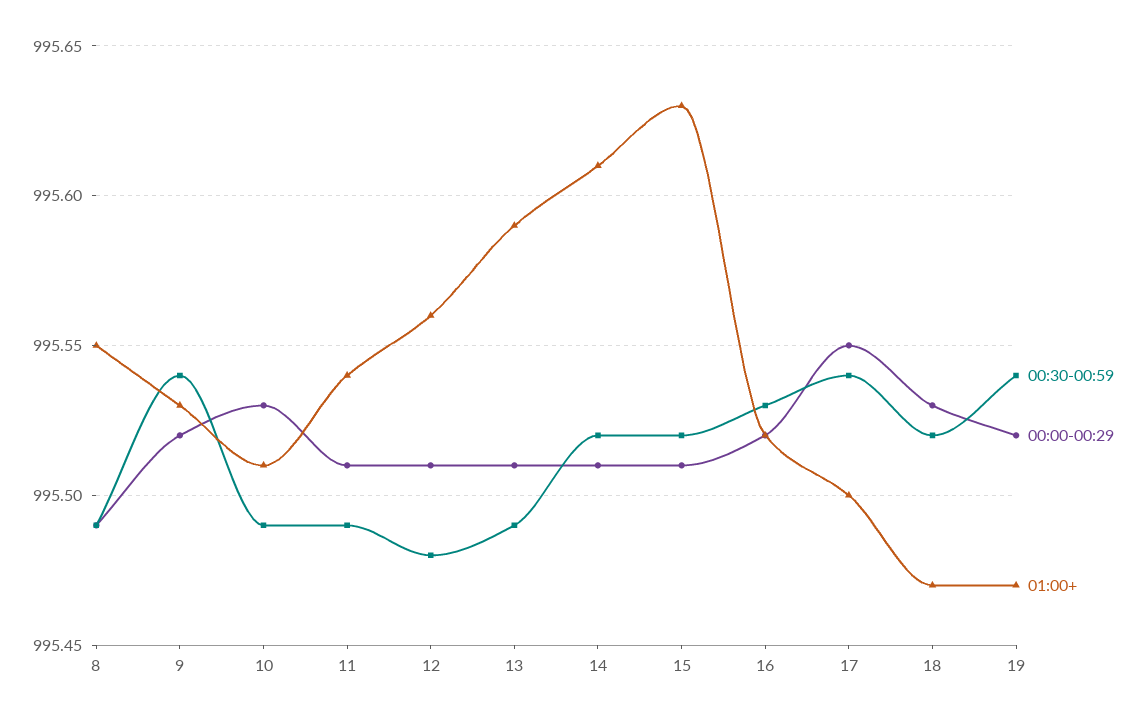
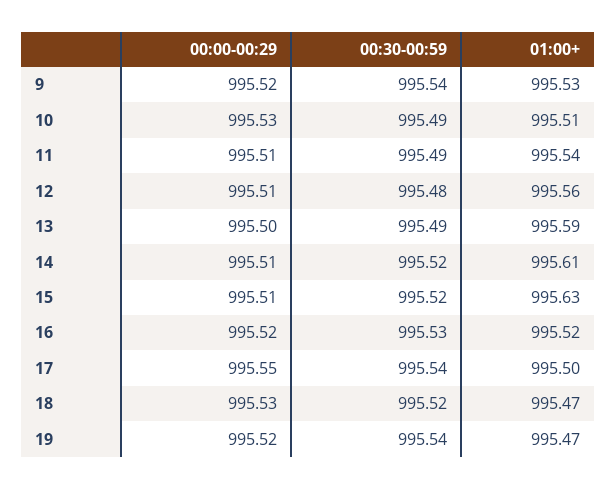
  {
    "00:30-00:59": {
-     "8": 995.49,
      "9": 995.54,
      "10": 995.49,
      "11": 995.49,
      "12": 995.48,
      "13": 995.49,
      "14": 995.52,
      "15": 995.52,
      "16": 995.53,
      "17": 995.54,
      "18": 995.52,
      "19": 995.54
    },
    "00:00-00:29": {
-     "8": 995.49,
      "9": 995.52,
      "10": 995.53,
      "11": 995.51,
      "12": 995.51,
-     "13": 995.51,
+     "13": 995.5,
      "14": 995.51,
      "15": 995.51,
      "16": 995.52,
      "17": 995.55,
      "18": 995.53,
      "19": 995.52
    },
    "01:00+": {
-     "8": 995.55,
      "9": 995.53,
      "10": 995.51,
      "11": 995.54,
      "12": 995.56,
      "13": 995.59,
      "14": 995.61,
      "15": 995.63,
      "16": 995.52,
      "17": 995.5,
      "18": 995.47,
      "19": 995.47
    }
  }

